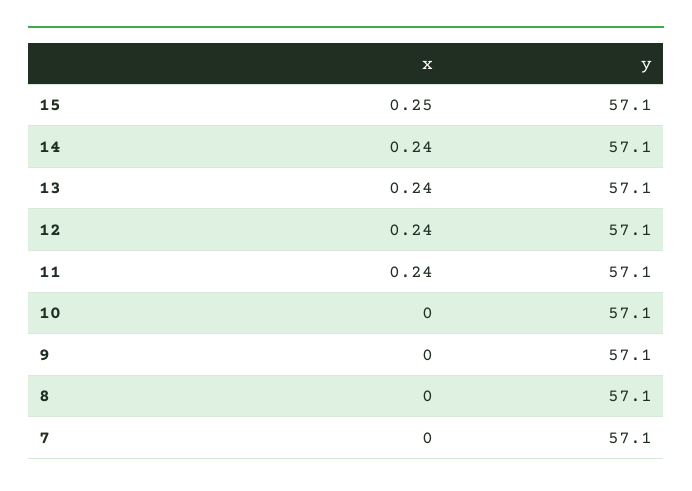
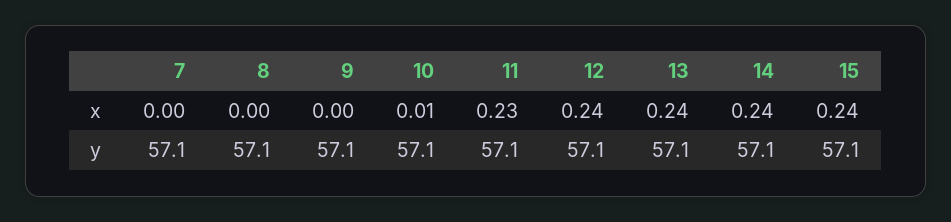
  {
    "x": {
-     "15": 0.25,
+     "15": 0.24,
      "14": 0.24,
      "13": 0.24,
      "12": 0.24,
-     "11": 0.24,
+     "11": 0.23,
-     "10": 0,
+     "10": 0.01,
      "9": 0,
      "8": 0,
      "7": 0
    },
    "y": {
      "15": 57.1,
      "14": 57.1,
      "13": 57.1,
      "12": 57.1,
      "11": 57.1,
      "10": 57.1,
      "9": 57.1,
      "8": 57.1,
      "7": 57.1
    }
  }

